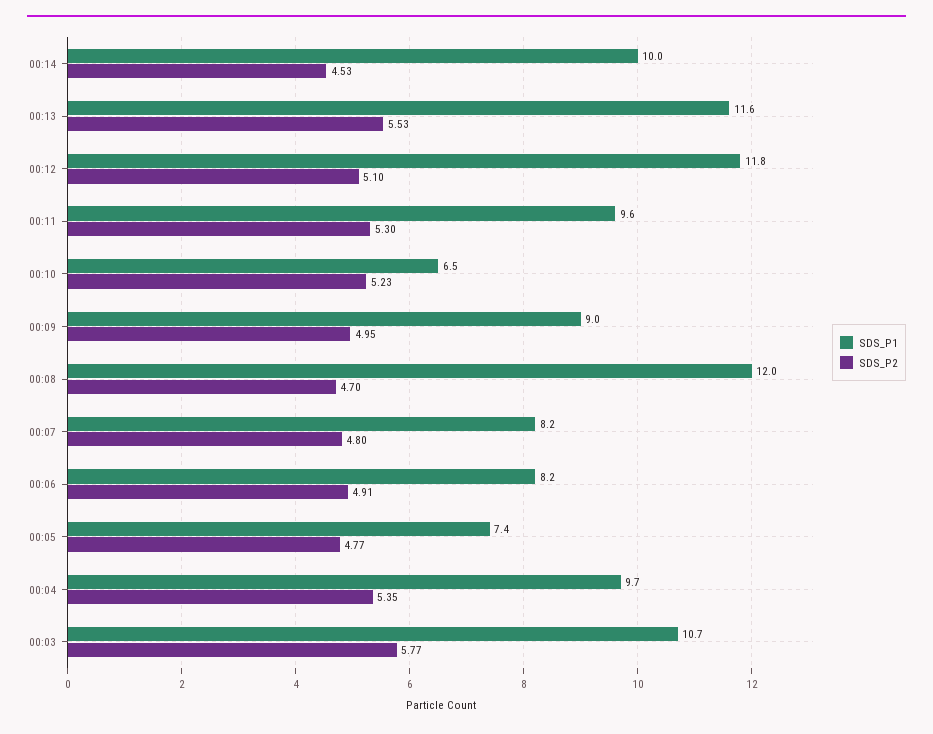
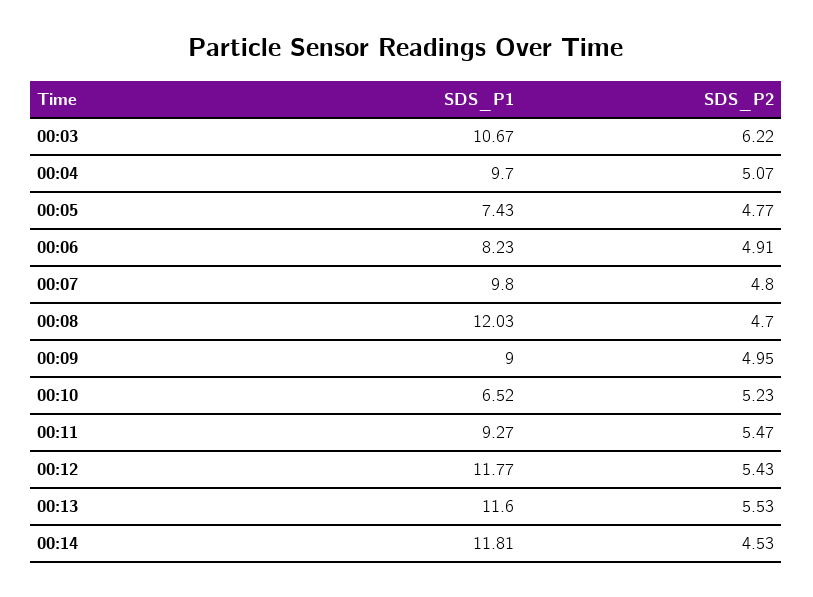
  {
    "SDS_P1": {
-     "00:14": 10,
+     "00:14": 11.81,
      "00:13": 11.6,
      "00:12": 11.77,
-     "00:11": 9.6,
+     "00:11": 9.27,
      "00:10": 6.52,
      "00:09": 9,
      "00:08": 12.03,
-     "00:07": 8.2,
+     "00:07": 9.8,
      "00:06": 8.23,
      "00:05": 7.43,
      "00:04": 9.7,
      "00:03": 10.67
    },
    "SDS_P2": {
      "00:14": 4.53,
      "00:13": 5.53,
-     "00:12": 5.1,
+     "00:12": 5.43,
-     "00:11": 5.3,
+     "00:11": 5.47,
      "00:10": 5.23,
      "00:09": 4.95,
      "00:08": 4.7,
      "00:07": 4.8,
      "00:06": 4.91,
      "00:05": 4.77,
-     "00:04": 5.35,
+     "00:04": 5.07,
-     "00:03": 5.77
+     "00:03": 6.22
    }
  }

